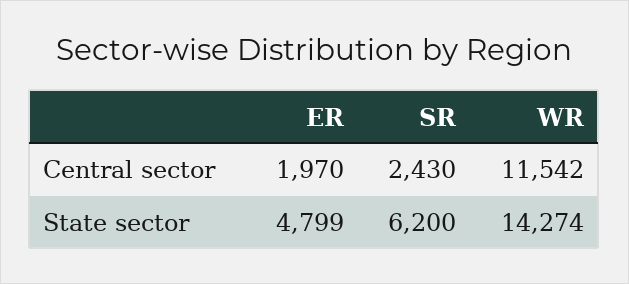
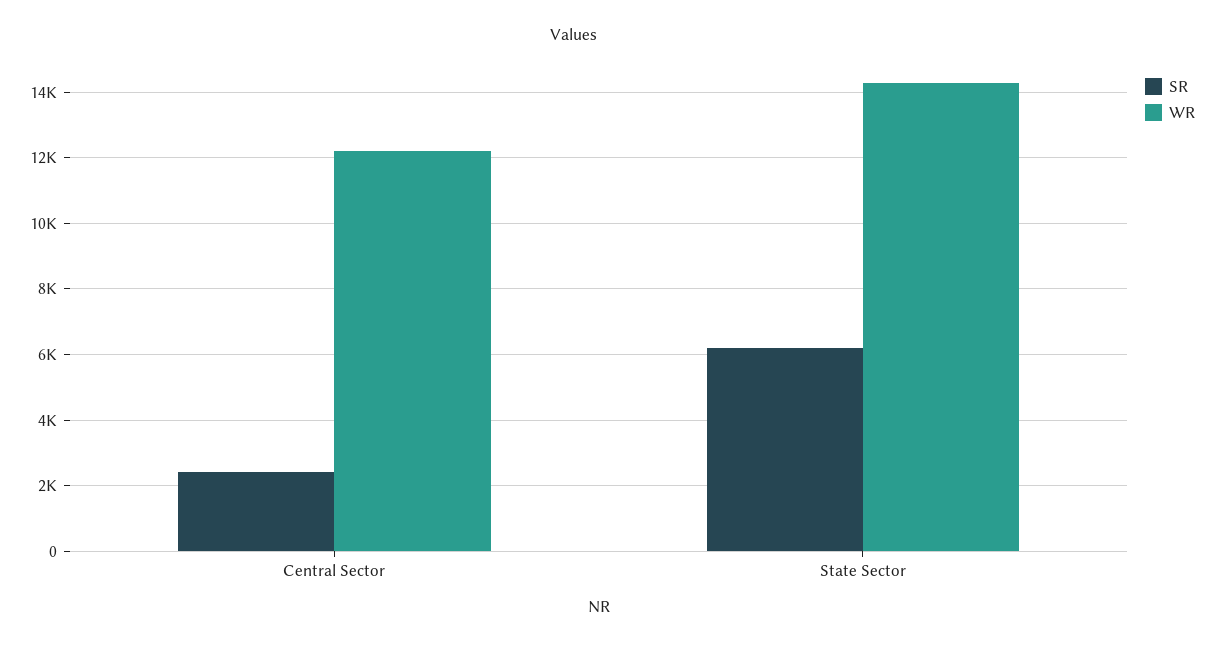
  {
-   "ER": {
-     "Central sector": 1970,
-     "State sector": 4799
-   },
    "SR": {
      "Central sector": 2430,
      "State sector": 6200
    },
    "WR": {
-     "Central sector": 11542,
+     "Central sector": 12200,
      "State sector": 14274
    }
  }

